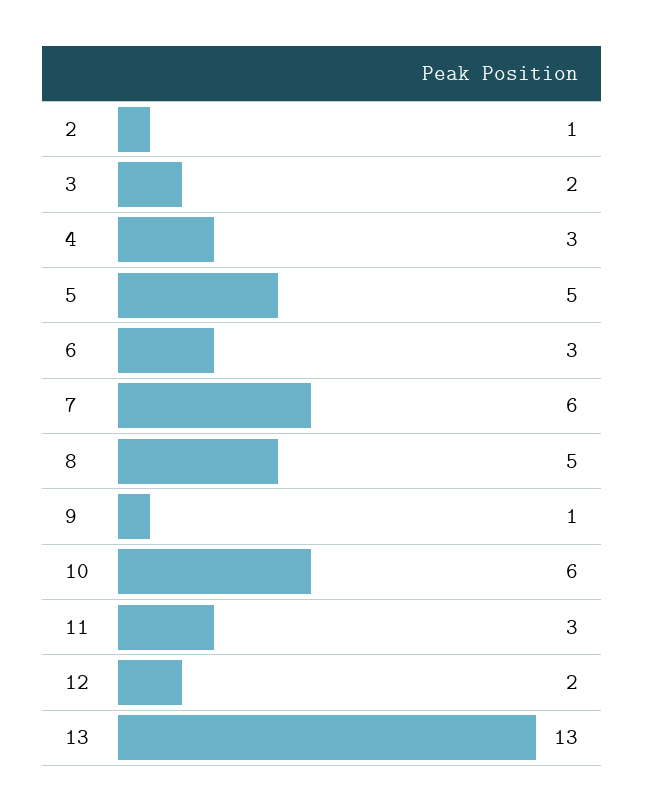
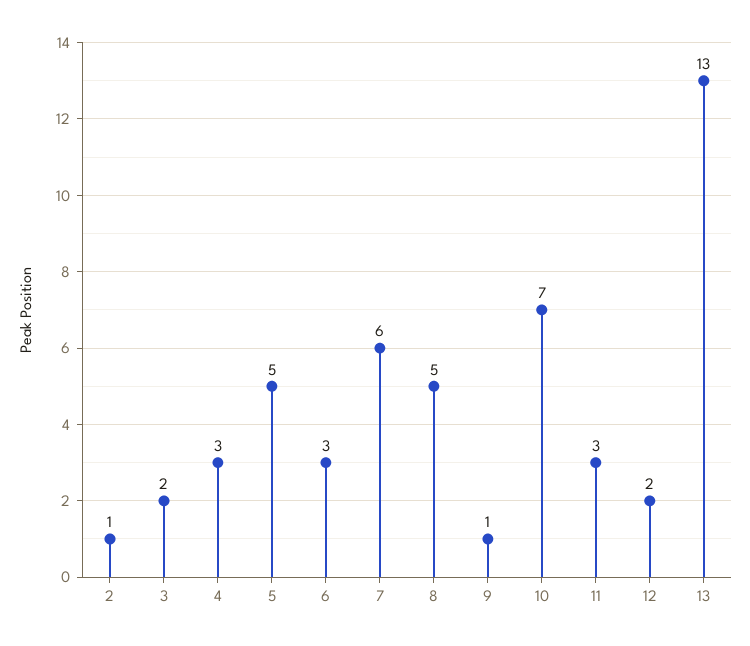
  {
    "2": 1,
    "3": 2,
    "4": 3,
    "5": 5,
    "6": 3,
    "7": 6,
    "8": 5,
    "9": 1,
-   "10": 6,
+   "10": 7,
    "11": 3,
    "12": 2,
    "13": 13
  }

